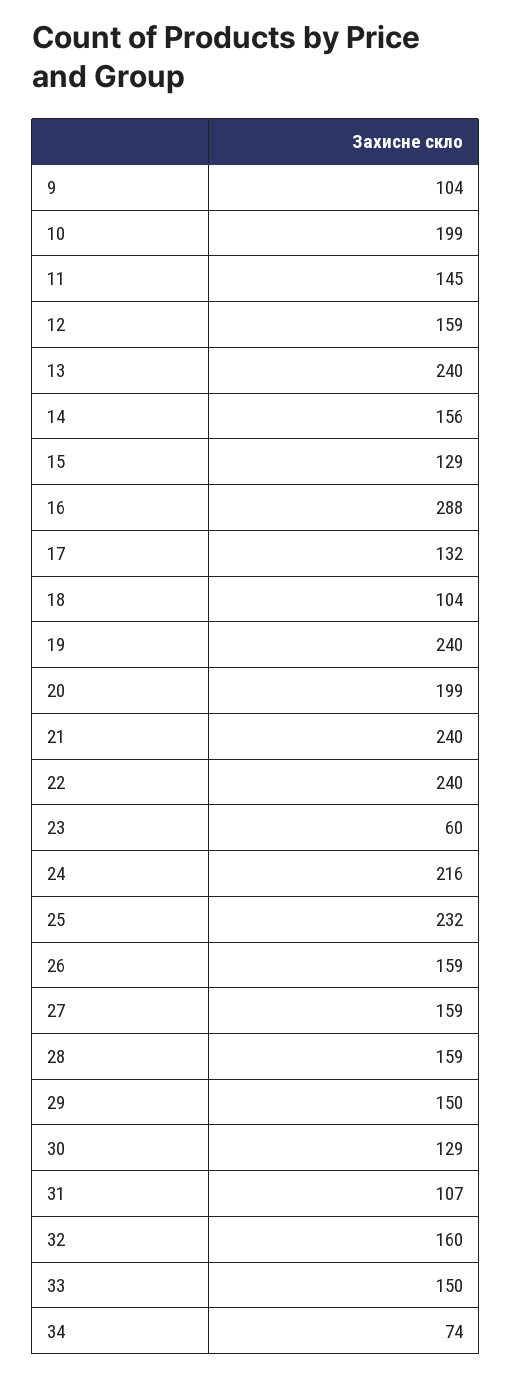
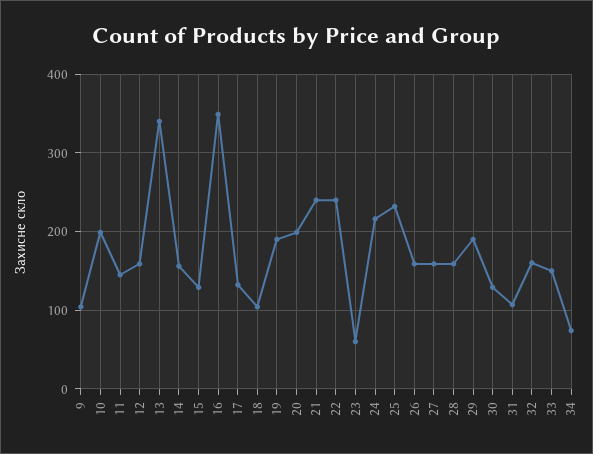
  {
    "9": 104,
    "10": 199,
    "11": 145,
    "12": 159,
-   "13": 240,
+   "13": 340,
    "14": 156,
    "15": 129,
-   "16": 288,
+   "16": 350,
    "17": 132,
    "18": 104,
-   "19": 240,
+   "19": 190,
    "20": 199,
    "21": 240,
    "22": 240,
    "23": 60,
    "24": 216,
    "25": 232,
    "26": 159,
    "27": 159,
    "28": 159,
-   "29": 150,
+   "29": 190,
    "30": 129,
    "31": 107,
    "32": 160,
    "33": 150,
    "34": 74
  }

